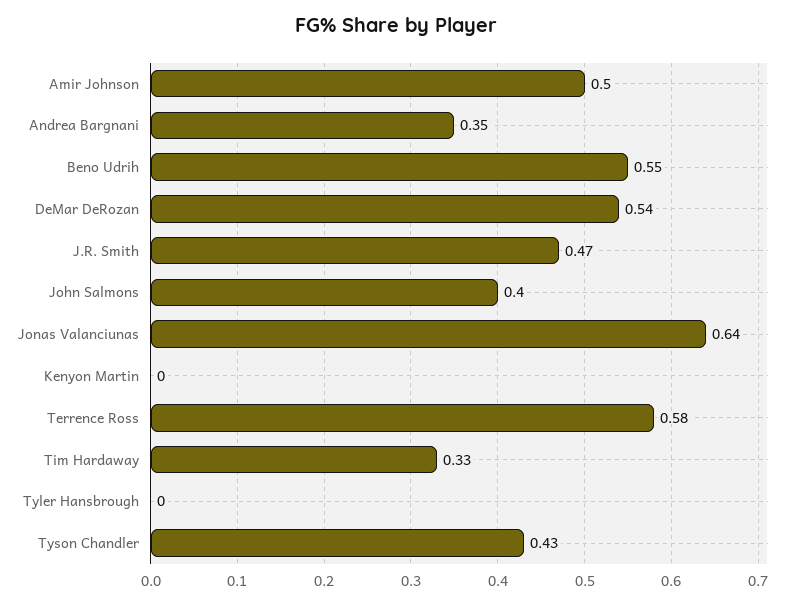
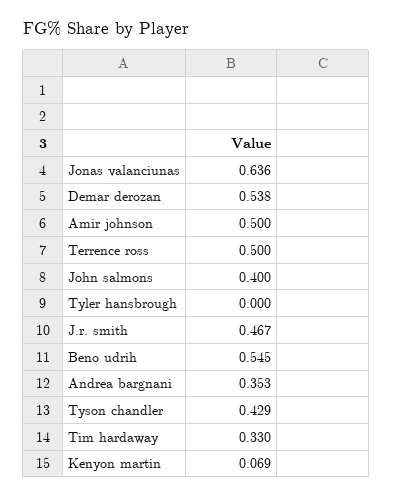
  {
    "Amir Johnson": 0.5,
    "Andrea Bargnani": 0.353,
    "Beno Udrih": 0.545,
    "DeMar DeRozan": 0.538,
    "J.R. Smith": 0.467,
    "John Salmons": 0.4,
    "Jonas Valanciunas": 0.636,
-   "Kenyon Martin": 0,
+   "Kenyon Martin": 0.069,
-   "Terrence Ross": 0.58,
+   "Terrence Ross": 0.5,
    "Tim Hardaway": 0.33,
    "Tyler Hansbrough": 0,
    "Tyson Chandler": 0.429
  }

